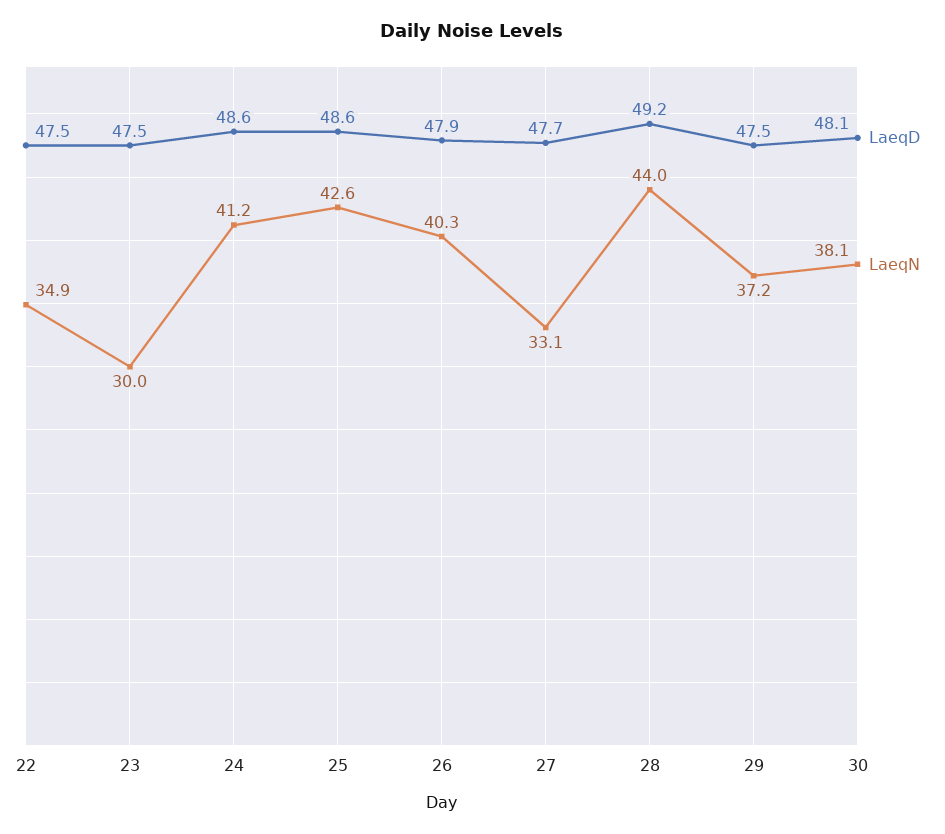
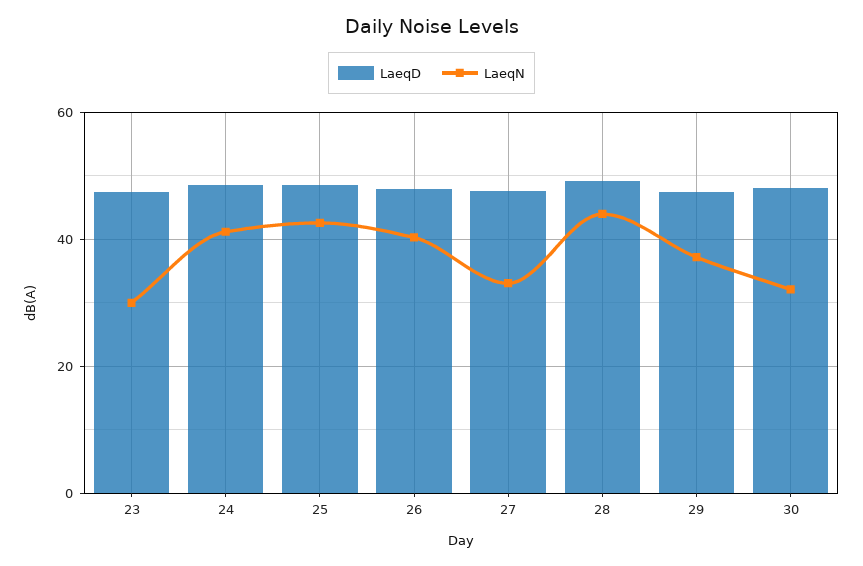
  {
    "LaeqD": {
-     "22": 47.5,
      "23": 47.5,
      "24": 48.6,
      "25": 48.6,
      "26": 47.9,
      "27": 47.7,
      "28": 49.2,
      "29": 47.5,
      "30": 48.1
    },
    "LaeqN": {
-     "22": 34.9,
      "23": 30,
      "24": 41.2,
      "25": 42.6,
      "26": 40.3,
      "27": 33.1,
      "28": 44,
      "29": 37.2,
-     "30": 38.1
+     "30": 32
    }
  }

